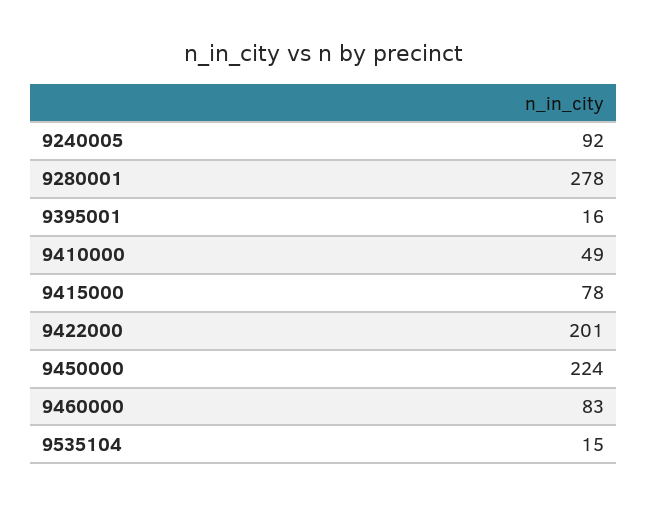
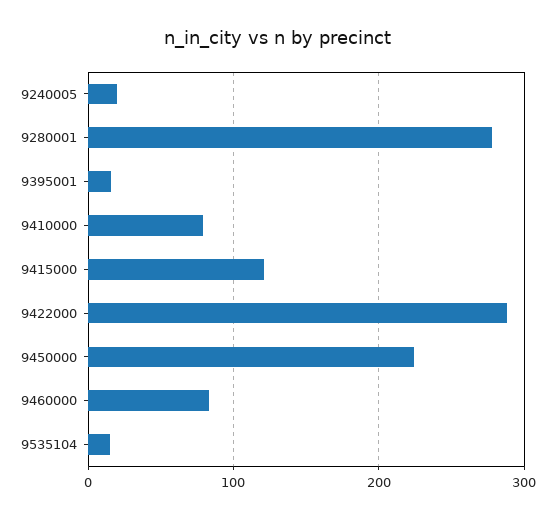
  {
-   "9240005": 92,
+   "9240005": 20,
    "9280001": 278,
    "9395001": 16,
-   "9410000": 49,
+   "9410000": 80,
-   "9415000": 78,
+   "9415000": 120,
-   "9422000": 201,
+   "9422000": 290,
    "9450000": 224,
    "9460000": 83,
    "9535104": 15
  }

